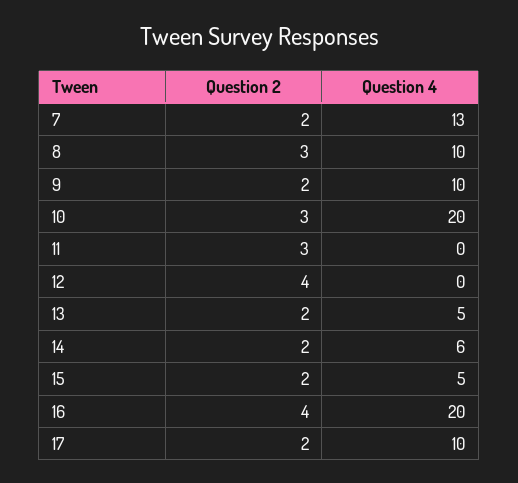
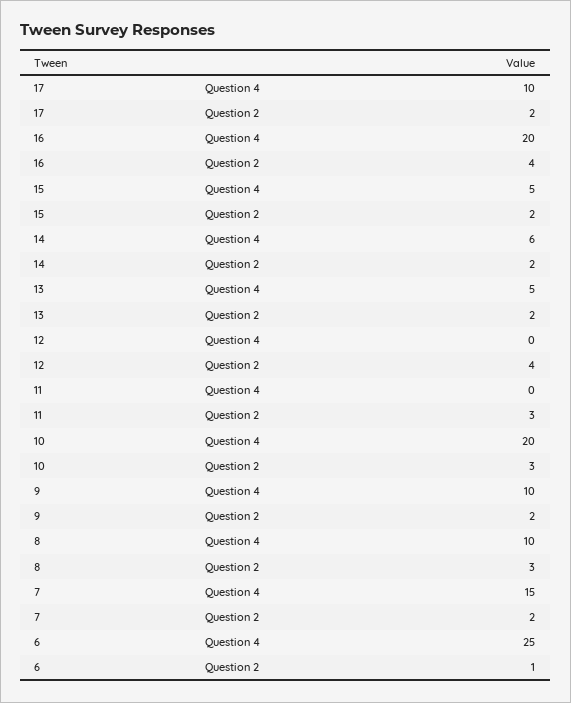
  {
    "Question 2": {
      "7": 2,
      "8": 3,
      "9": 2,
      "10": 3,
      "11": 3,
      "12": 4,
      "13": 2,
      "14": 2,
      "15": 2,
      "16": 4,
-     "17": 2
+     "17": 2,
+     "6": 1
    },
    "Question 4": {
-     "7": 13,
+     "7": 15,
      "8": 10,
      "9": 10,
      "10": 20,
      "11": 0,
      "12": 0,
      "13": 5,
      "14": 6,
      "15": 5,
      "16": 20,
-     "17": 10
+     "17": 10,
+     "6": 25
    }
  }

